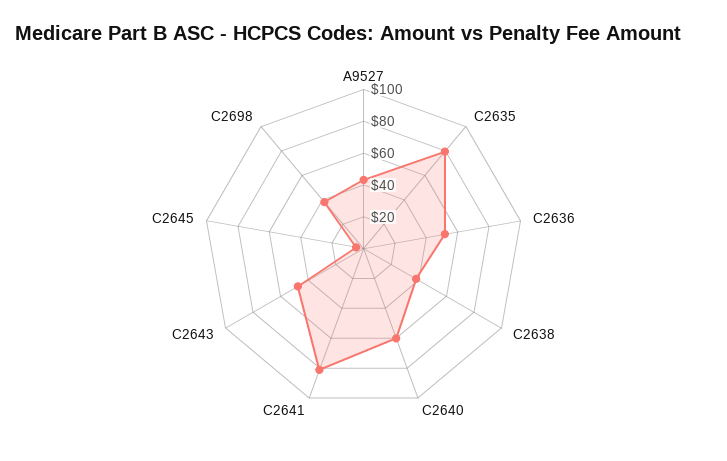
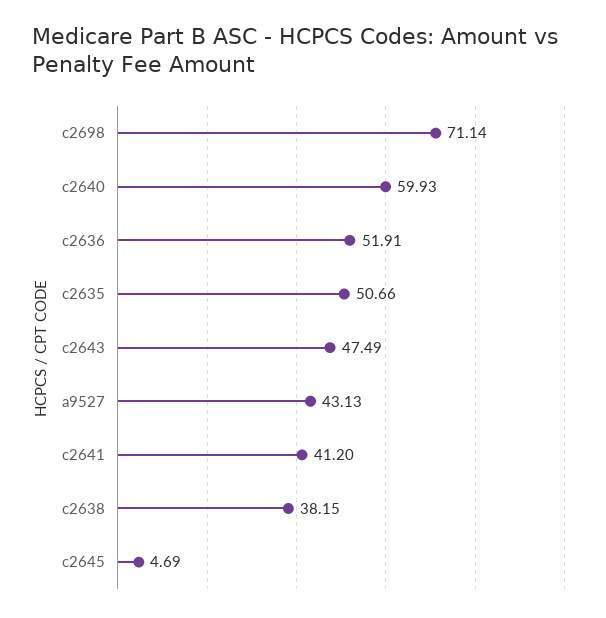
  {
    "A9527": 43.13,
-   "C2635": 80,
+   "C2635": 50.66,
    "C2636": 51.91,
    "C2638": 38.15,
    "C2640": 59.93,
-   "C2641": 80,
+   "C2641": 41.2,
    "C2643": 47.49,
    "C2645": 4.69,
-   "C2698": 40
+   "C2698": 71.14
  }

